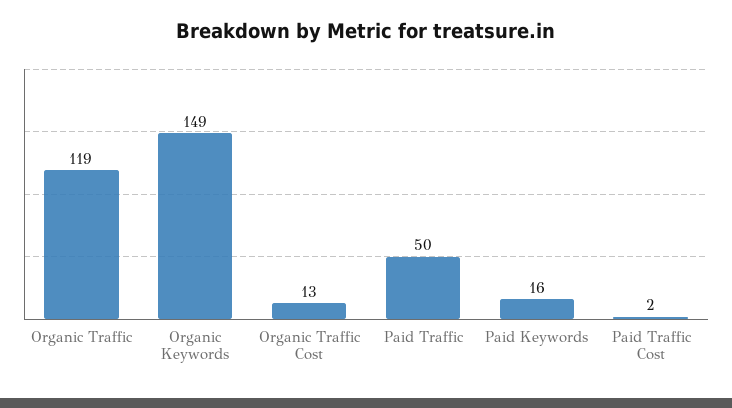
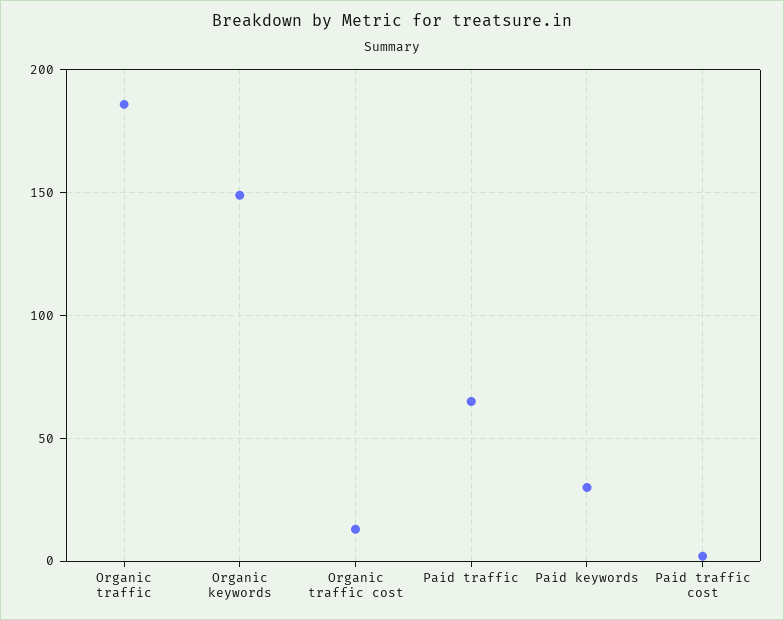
  {
-   "Organic Traffic": 119,
+   "Organic Traffic": 185,
    "Organic Keywords": 149,
    "Organic Traffic Cost": 13,
-   "Paid Traffic": 50,
+   "Paid Traffic": 65,
-   "Paid Keywords": 16,
+   "Paid Keywords": 30,
    "Paid Traffic Cost": 2
  }

